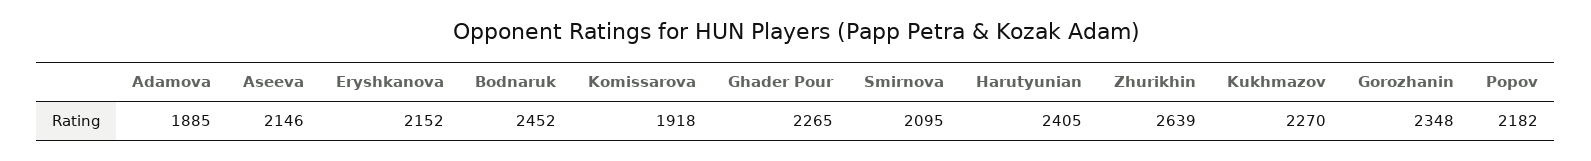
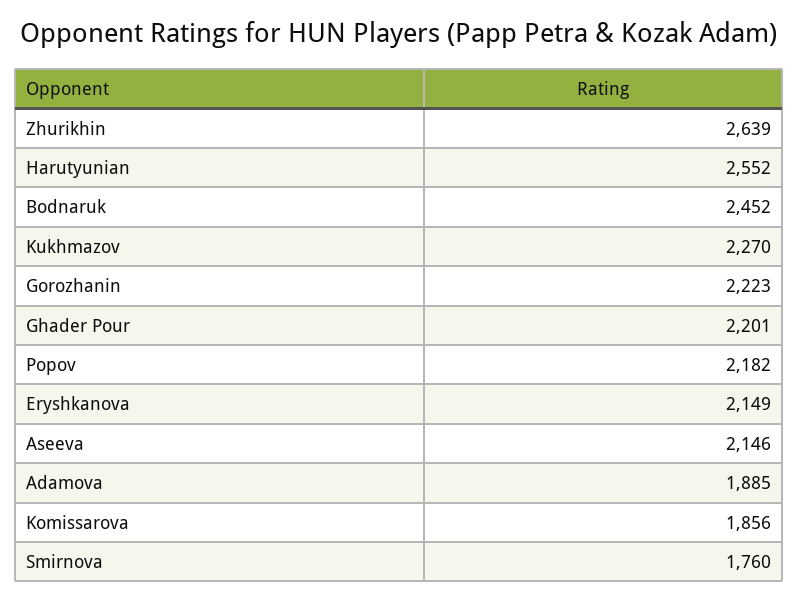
  {
    "Adamova": 1885,
    "Aseeva": 2146,
-   "Eryshkanova": 2152,
+   "Eryshkanova": 2149,
    "Bodnaruk": 2452,
-   "Komissarova": 1918,
+   "Komissarova": 1856,
-   "Ghader Pour": 2265,
+   "Ghader Pour": 2201,
-   "Smirnova": 2095,
+   "Smirnova": 1760,
-   "Harutyunian": 2405,
+   "Harutyunian": 2552,
    "Zhurikhin": 2639,
    "Kukhmazov": 2270,
-   "Gorozhanin": 2348,
+   "Gorozhanin": 2223,
    "Popov": 2182
  }

